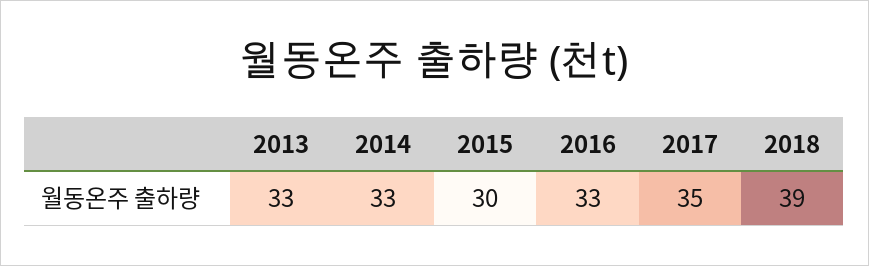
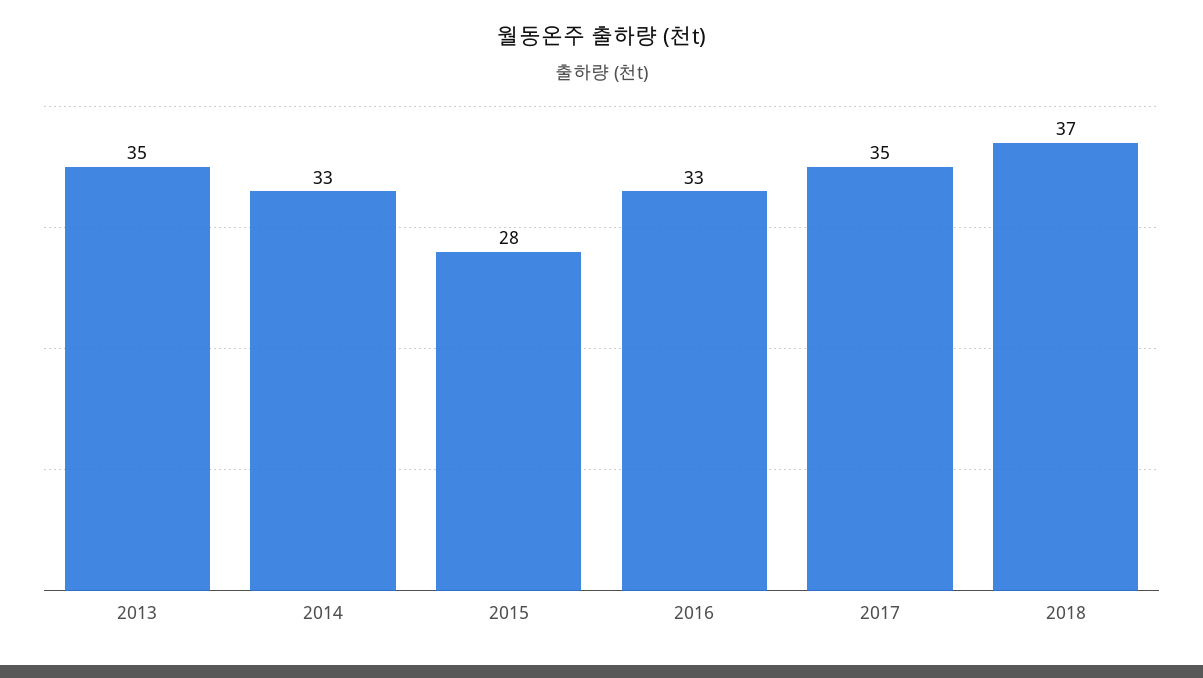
  {
-   "2013": 33,
+   "2013": 35,
    "2014": 33,
-   "2015": 30,
+   "2015": 28,
    "2016": 33,
    "2017": 35,
-   "2018": 39
+   "2018": 37
  }

